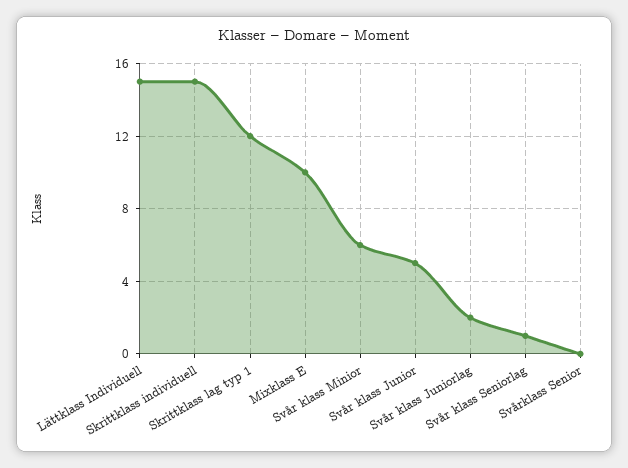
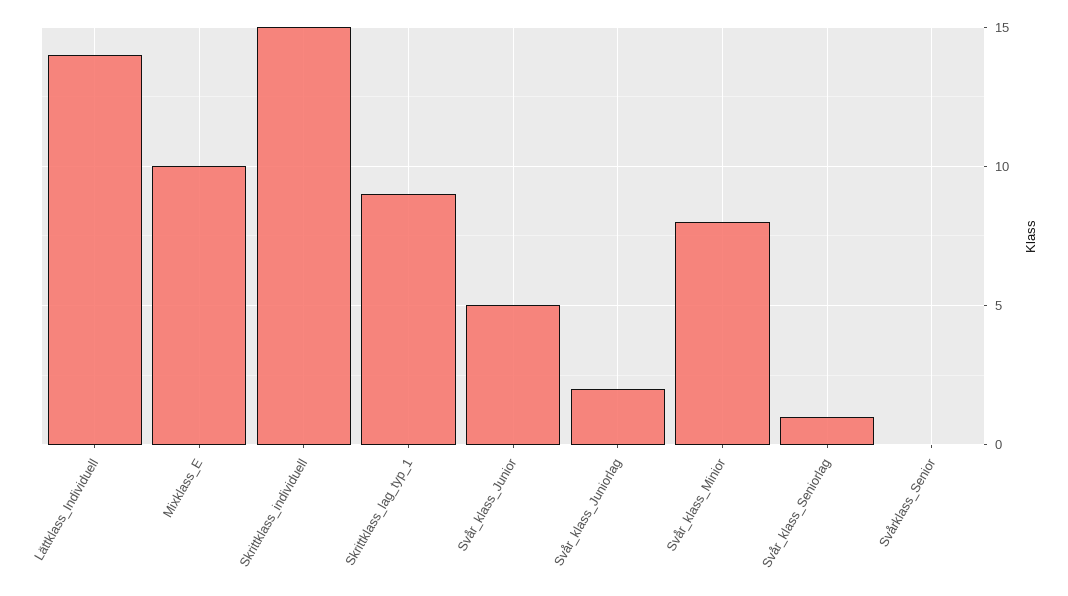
  {
-   "Lättklass Individuell": 15,
+   "Lättklass Individuell": 14,
    "Skrittklass individuell": 15,
-   "Skrittklass lag typ 1": 12,
+   "Skrittklass lag typ 1": 9,
    "Mixklass E": 10,
-   "Svår klass Minior": 6,
+   "Svår klass Minior": 8,
    "Svår klass Junior": 5,
    "Svår klass Juniorlag": 2,
    "Svår klass Seniorlag": 1,
    "Svårklass Senior": 0
  }

